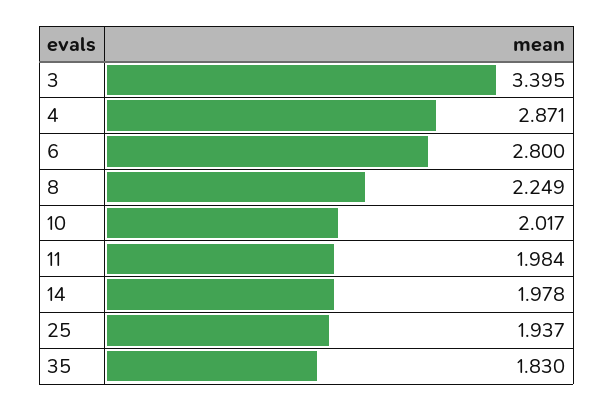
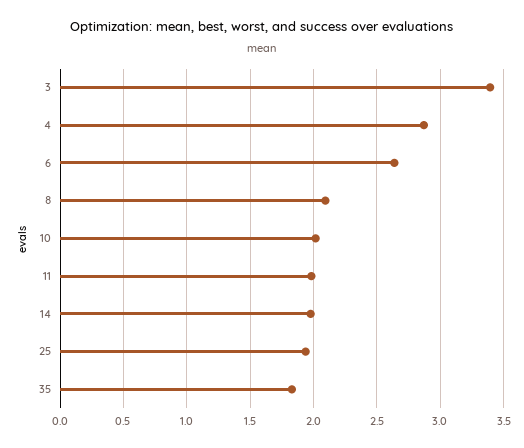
  {
    "3": 3.395,
    "4": 2.871,
-   "6": 2.8,
+   "6": 2.65,
-   "8": 2.249,
+   "8": 2.1,
    "10": 2.017,
    "11": 1.984,
    "14": 1.978,
    "25": 1.937,
    "35": 1.83
  }

